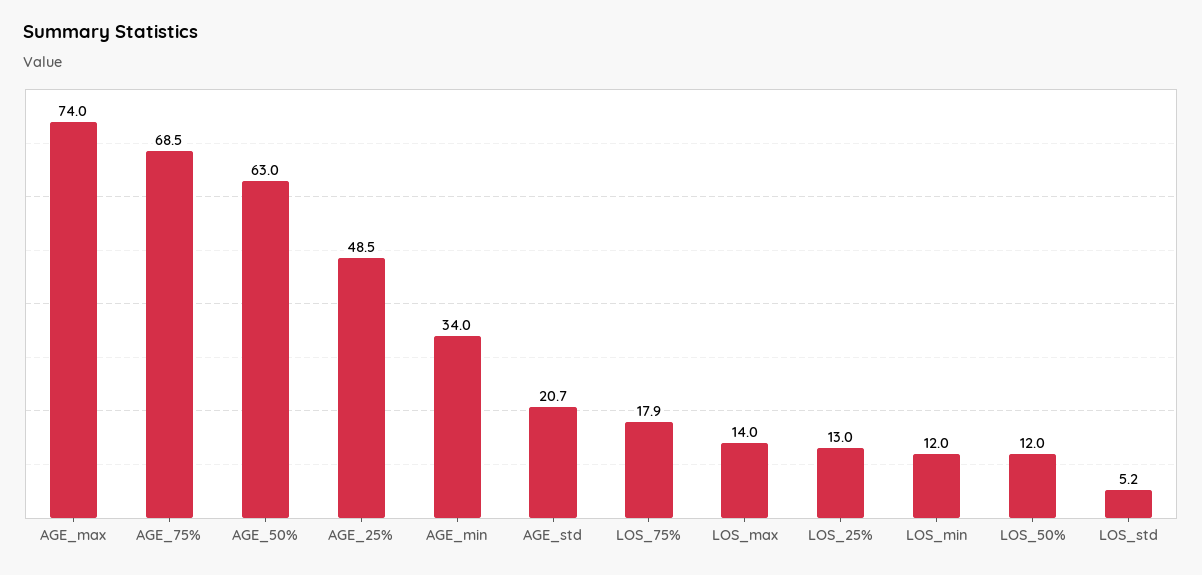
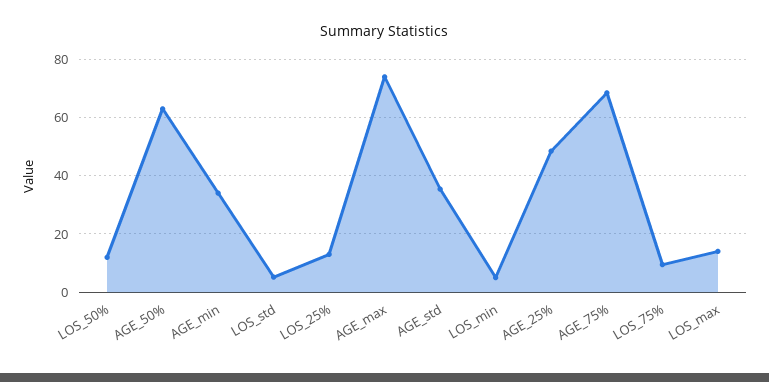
  {
    "AGE_max": 74,
    "AGE_75%": 68.5,
    "AGE_50%": 63,
    "AGE_25%": 48.5,
    "AGE_min": 34,
-   "AGE_std": 20.7,
+   "AGE_std": 35,
-   "LOS_75%": 17.9,
+   "LOS_75%": 10,
    "LOS_max": 14,
    "LOS_25%": 13,
-   "LOS_min": 12,
+   "LOS_min": 5,
    "LOS_50%": 12,
    "LOS_std": 5.2
  }

